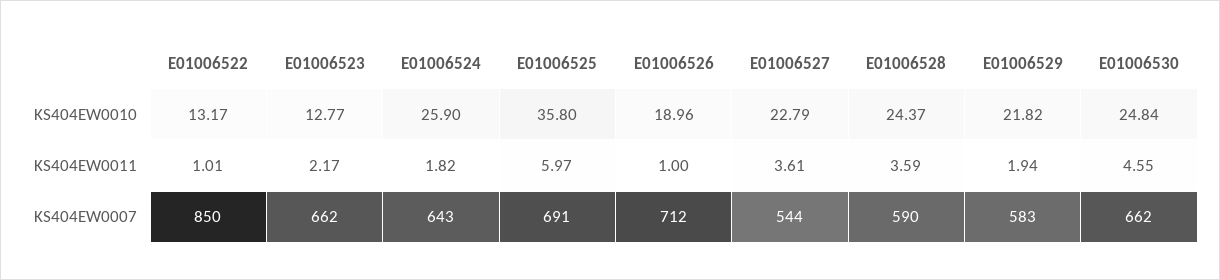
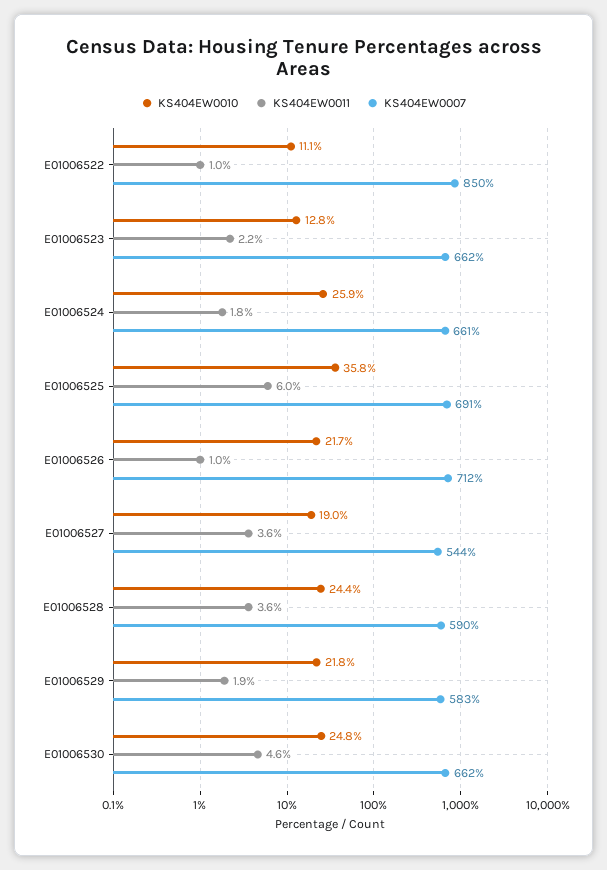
  {
    "KS404EW0010": {
-     "E01006522": 13.17,
+     "E01006522": 11.1,
      "E01006523": 12.77,
      "E01006524": 25.9,
      "E01006525": 35.8,
-     "E01006526": 18.96,
+     "E01006526": 21.7,
-     "E01006527": 22.79,
+     "E01006527": 19,
      "E01006528": 24.37,
      "E01006529": 21.82,
      "E01006530": 24.84
    },
    "KS404EW0011": {
      "E01006522": 1.01,
      "E01006523": 2.17,
      "E01006524": 1.82,
      "E01006525": 5.97,
      "E01006526": 1,
      "E01006527": 3.61,
      "E01006528": 3.59,
      "E01006529": 1.94,
      "E01006530": 4.55
    },
    "KS404EW0007": {
      "E01006522": 850,
      "E01006523": 662,
-     "E01006524": 643,
+     "E01006524": 661,
      "E01006525": 691,
      "E01006526": 712,
      "E01006527": 544,
      "E01006528": 590,
      "E01006529": 583,
      "E01006530": 662
    }
  }

